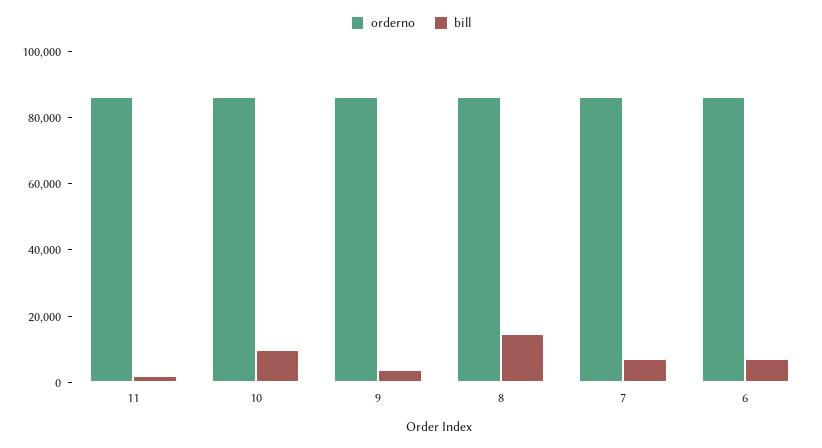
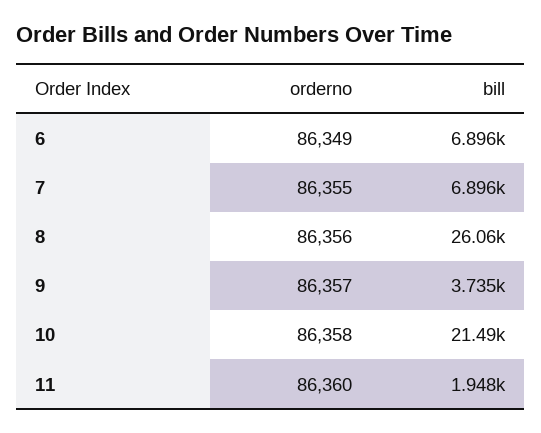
  {
    "orderno": {
      "11": 86360,
      "10": 86358,
      "9": 86357,
      "8": 86356,
      "7": 86355,
      "6": 86349
    },
    "bill": {
      "11": 1948,
-     "10": 10000,
+     "10": 21490,
      "9": 3735,
-     "8": 15000,
+     "8": 26060,
      "7": 6896,
      "6": 6896
    }
  }

